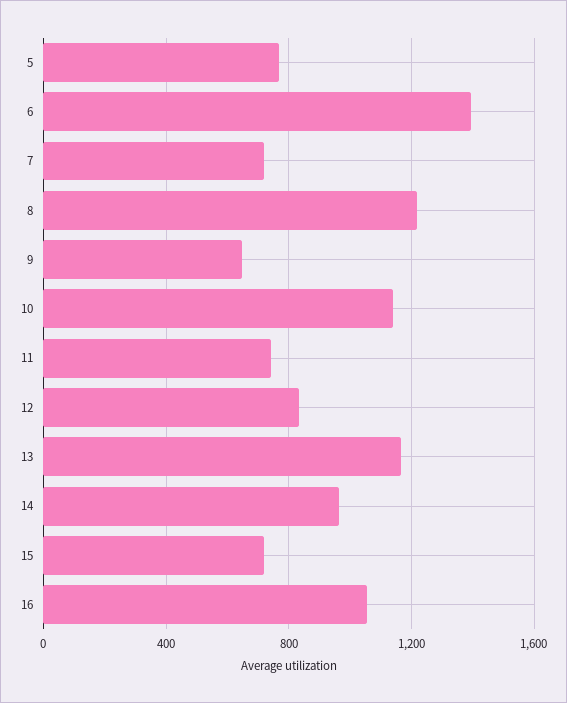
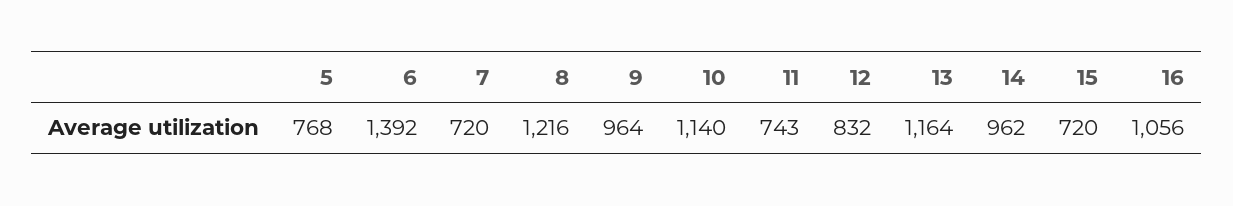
  {
    "5": 768,
    "6": 1392,
    "7": 720,
    "8": 1216,
-   "9": 650,
+   "9": 964,
    "10": 1140,
    "11": 743,
    "12": 832,
    "13": 1164,
    "14": 962,
    "15": 720,
    "16": 1056
  }

